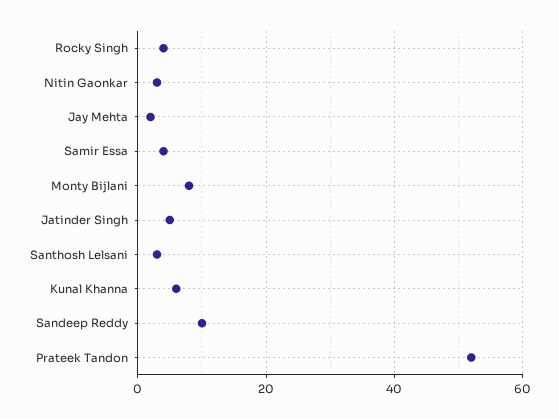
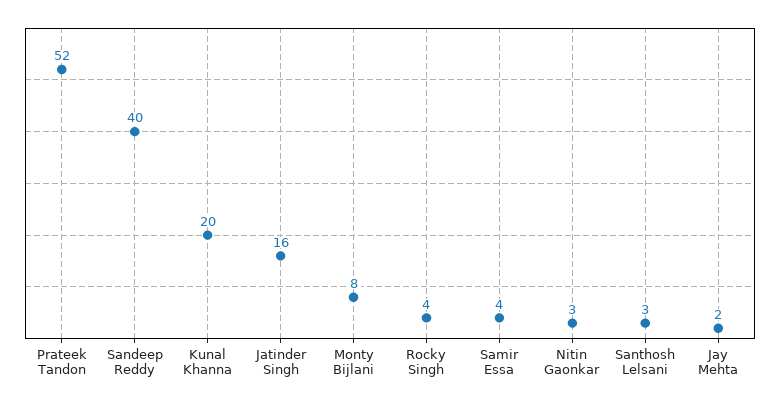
  {
    "Rocky Singh": 4,
    "Nitin Gaonkar": 3,
    "Jay Mehta": 2,
    "Samir Essa": 4,
    "Monty Bijlani": 8,
-   "Jatinder Singh": 5,
+   "Jatinder Singh": 16,
    "Santhosh Lelsani": 3,
-   "Kunal Khanna": 5,
+   "Kunal Khanna": 20,
-   "Sandeep Reddy": 10,
+   "Sandeep Reddy": 40,
    "Prateek Tandon": 52
  }

